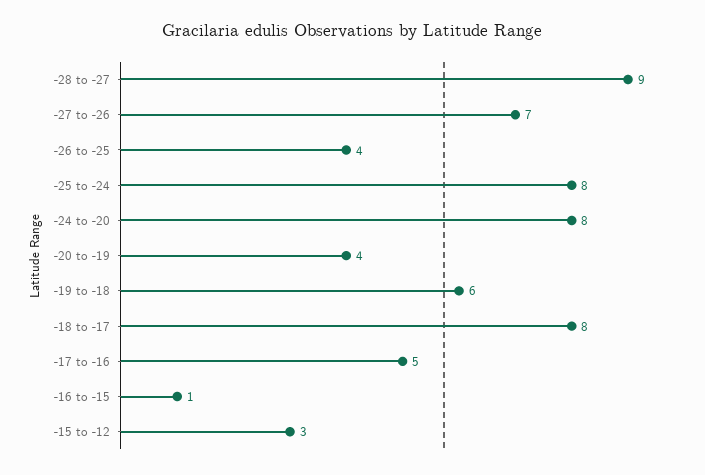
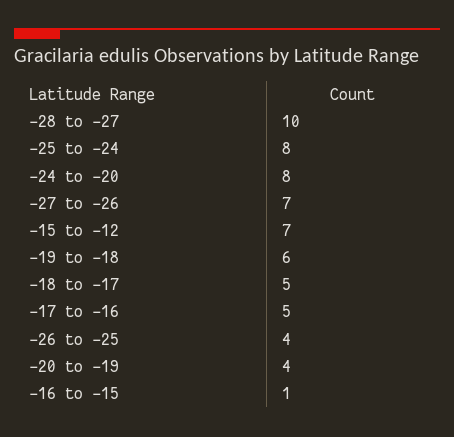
  {
-   "-28 to -27": 9,
+   "-28 to -27": 10,
    "-27 to -26": 7,
    "-26 to -25": 4,
    "-25 to -24": 8,
    "-24 to -20": 8,
    "-20 to -19": 4,
    "-19 to -18": 6,
-   "-18 to -17": 8,
+   "-18 to -17": 5,
    "-17 to -16": 5,
    "-16 to -15": 1,
-   "-15 to -12": 3
+   "-15 to -12": 7
  }

